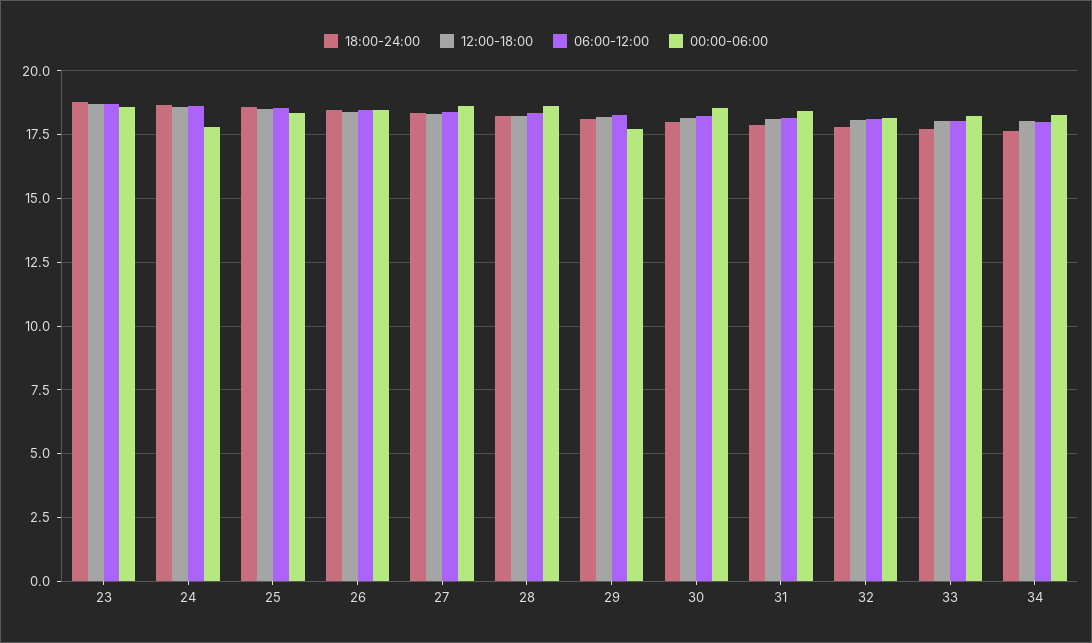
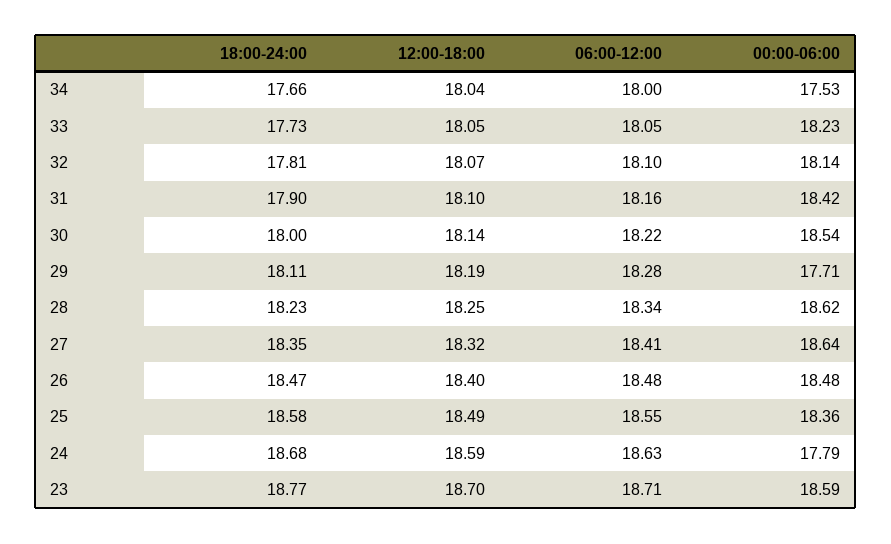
  {
    "18:00-24:00": {
      "23": 18.77,
      "24": 18.68,
      "25": 18.58,
      "26": 18.47,
      "27": 18.35,
      "28": 18.23,
      "29": 18.11,
      "30": 18,
      "31": 17.9,
      "32": 17.81,
      "33": 17.73,
      "34": 17.66
    },
    "12:00-18:00": {
      "23": 18.7,
      "24": 18.59,
      "25": 18.49,
      "26": 18.4,
      "27": 18.32,
      "28": 18.25,
      "29": 18.19,
      "30": 18.14,
      "31": 18.1,
      "32": 18.07,
      "33": 18.05,
      "34": 18.04
    },
    "06:00-12:00": {
      "23": 18.71,
      "24": 18.63,
      "25": 18.55,
      "26": 18.48,
      "27": 18.41,
      "28": 18.34,
      "29": 18.28,
      "30": 18.22,
      "31": 18.16,
      "32": 18.1,
      "33": 18.05,
      "34": 18
    },
    "00:00-06:00": {
      "23": 18.59,
      "24": 17.79,
      "25": 18.36,
      "26": 18.48,
      "27": 18.64,
      "28": 18.62,
      "29": 17.71,
      "30": 18.54,
      "31": 18.42,
      "32": 18.14,
      "33": 18.23,
-     "34": 18.25
+     "34": 17.53
    }
  }

